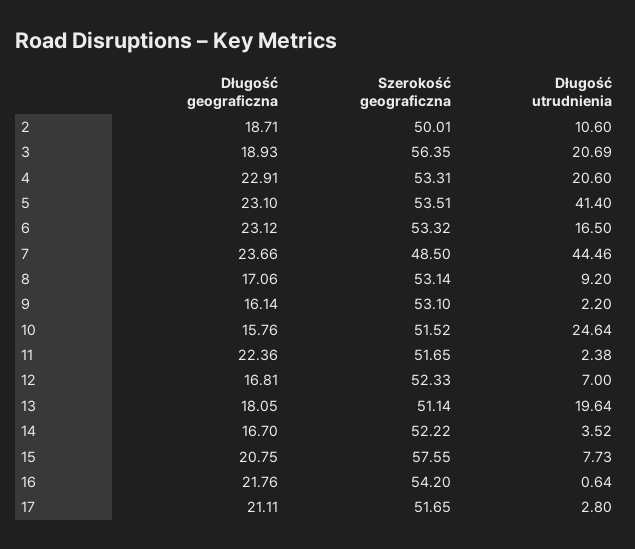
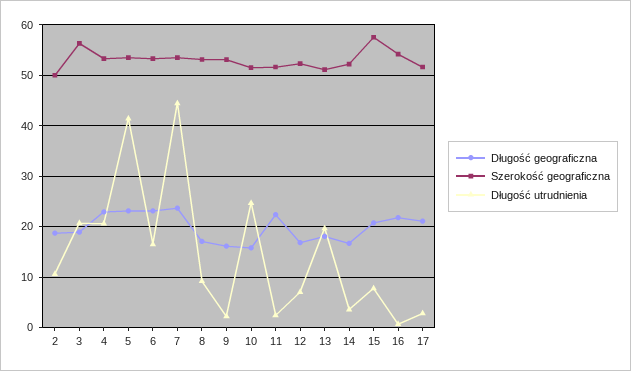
  {
    "Długość geograficzna": {
      "2": 18.71,
      "3": 18.93,
      "4": 22.91,
      "5": 23.1,
      "6": 23.12,
      "7": 23.66,
      "8": 17.06,
      "9": 16.14,
      "10": 15.76,
      "11": 22.36,
      "12": 16.81,
      "13": 18.05,
      "14": 16.7,
      "15": 20.75,
      "16": 21.76,
      "17": 21.11
    },
    "Szerokość geograficzna": {
      "2": 50.01,
      "3": 56.35,
      "4": 53.31,
      "5": 53.51,
      "6": 53.32,
-     "7": 48.5,
+     "7": 54,
      "8": 53.14,
      "9": 53.1,
      "10": 51.52,
      "11": 51.65,
      "12": 52.33,
      "13": 51.14,
      "14": 52.22,
      "15": 57.55,
      "16": 54.2,
      "17": 51.65
    },
    "Długość utrudnienia": {
      "2": 10.6,
      "3": 20.69,
      "4": 20.6,
      "5": 41.4,
      "6": 16.5,
      "7": 44.46,
      "8": 9.2,
      "9": 2.2,
      "10": 24.64,
      "11": 2.38,
      "12": 7,
      "13": 19.64,
      "14": 3.52,
      "15": 7.73,
      "16": 0.64,
      "17": 2.8
    }
  }

